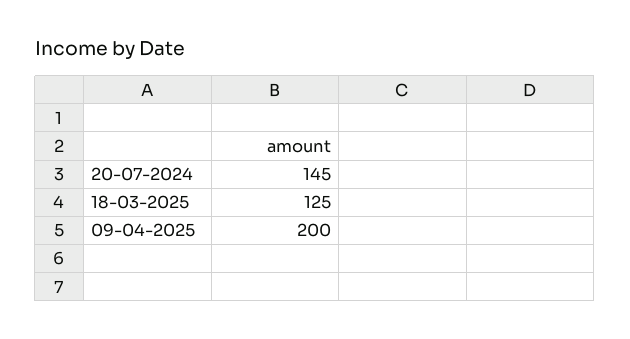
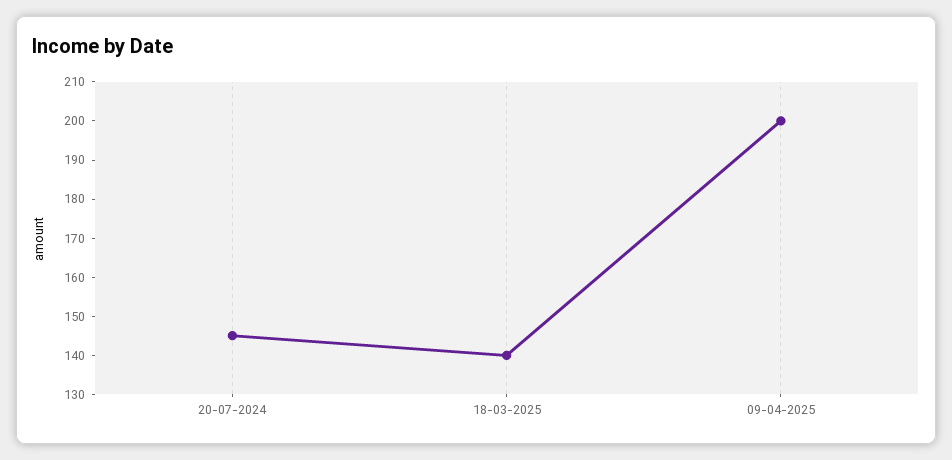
  {
    "20-07-2024": 145,
-   "18-03-2025": 125,
+   "18-03-2025": 140,
    "09-04-2025": 200
  }

